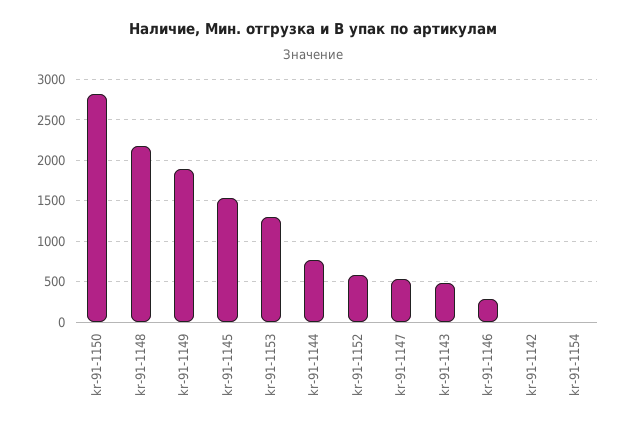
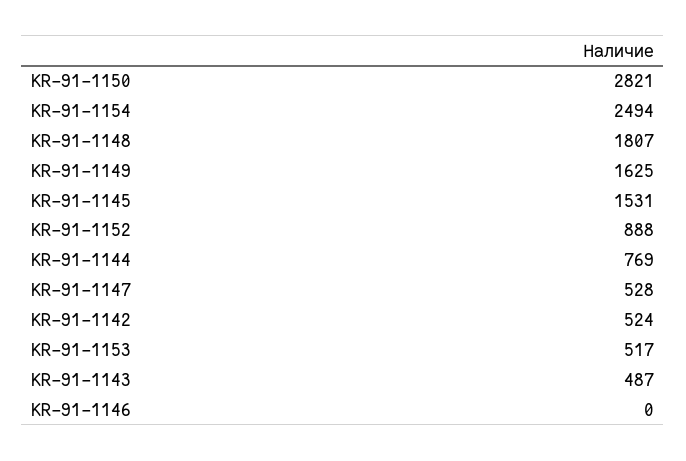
  {
    "kr-91-1150": 2821,
-   "kr-91-1148": 2200,
+   "kr-91-1148": 1807,
-   "kr-91-1149": 1900,
+   "kr-91-1149": 1625,
    "kr-91-1145": 1531,
-   "kr-91-1153": 1300,
+   "kr-91-1153": 517,
    "kr-91-1144": 769,
-   "kr-91-1152": 600,
+   "kr-91-1152": 888,
    "kr-91-1147": 528,
    "kr-91-1143": 487,
-   "kr-91-1146": 300,
+   "kr-91-1146": 0,
-   "kr-91-1142": 0,
+   "kr-91-1142": 524,
-   "kr-91-1154": 0
+   "kr-91-1154": 2494
  }

